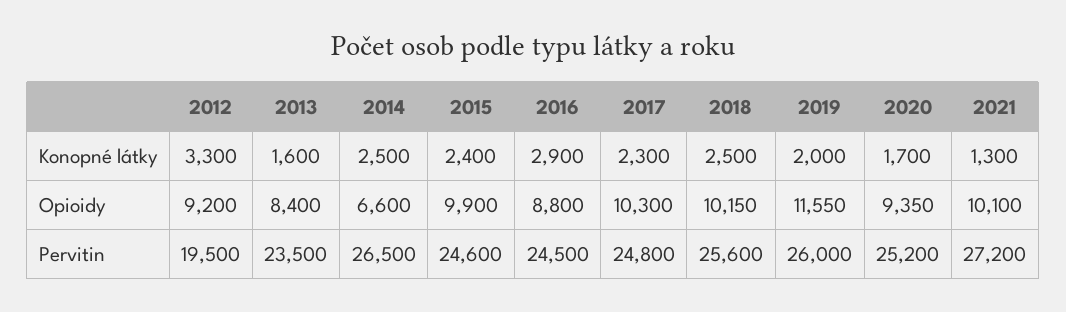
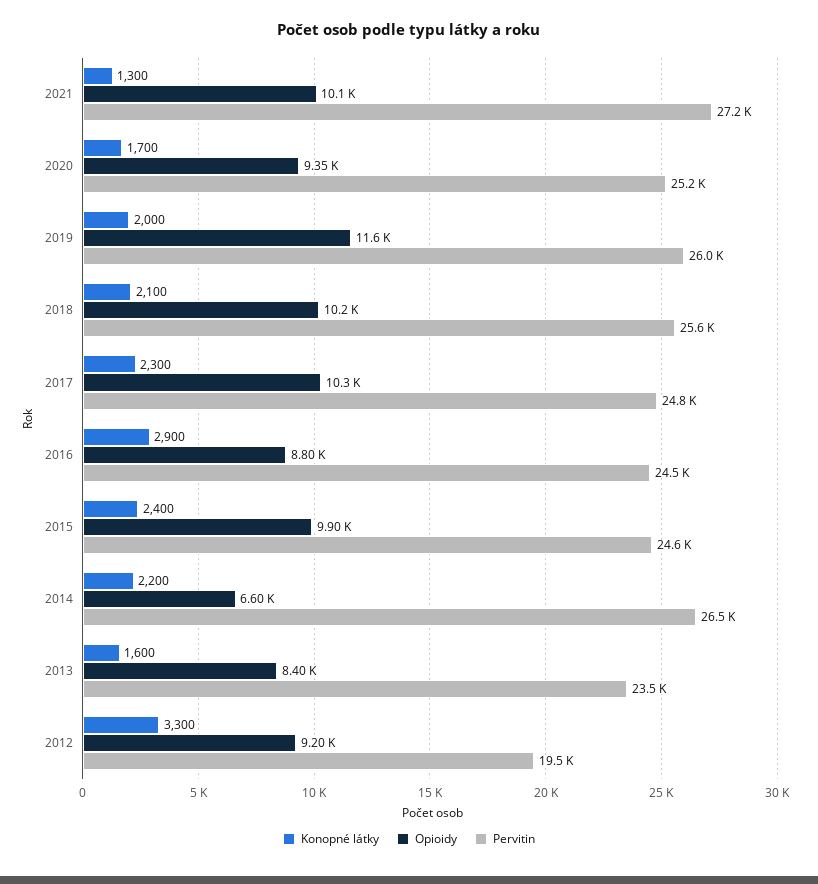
  {
    "Konopné látky": {
      "2012": 3300,
      "2013": 1600,
-     "2014": 2500,
+     "2014": 2200,
      "2015": 2400,
      "2016": 2900,
      "2017": 2300,
-     "2018": 2500,
+     "2018": 2100,
      "2019": 2000,
      "2020": 1700,
      "2021": 1300
    },
    "Opioidy": {
      "2012": 9200,
      "2013": 8400,
      "2014": 6600,
      "2015": 9900,
      "2016": 8800,
      "2017": 10300,
      "2018": 10150,
      "2019": 11550,
      "2020": 9350,
      "2021": 10100
    },
    "Pervitin": {
      "2012": 19500,
      "2013": 23500,
      "2014": 26500,
      "2015": 24600,
      "2016": 24500,
      "2017": 24800,
      "2018": 25600,
      "2019": 26000,
      "2020": 25200,
      "2021": 27200
    }
  }

